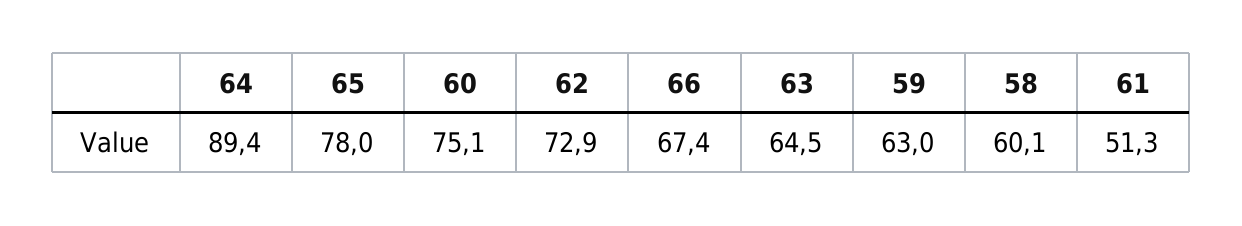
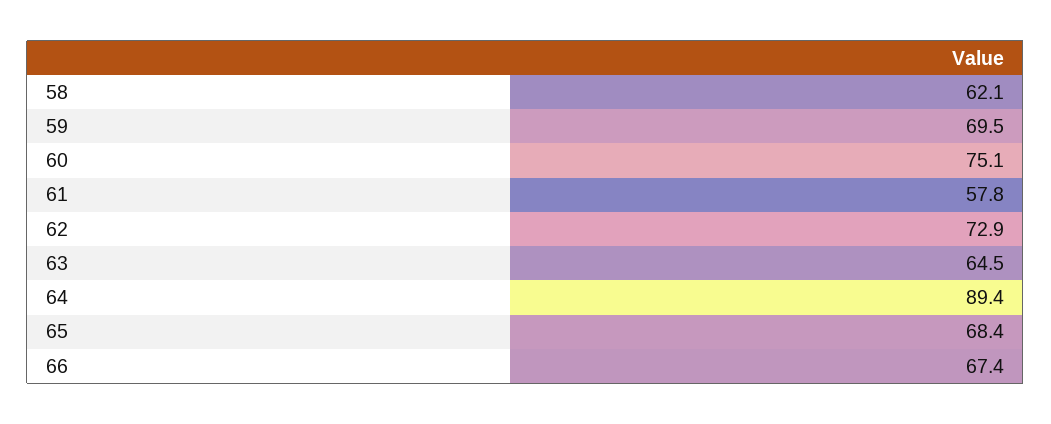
  {
    "64": 89.4,
-   "65": 78,
+   "65": 68.4,
    "60": 75.1,
    "62": 72.9,
    "66": 67.4,
    "63": 64.5,
-   "59": 63,
+   "59": 69.5,
-   "58": 60.1,
+   "58": 62.1,
-   "61": 51.3
+   "61": 57.8
  }

